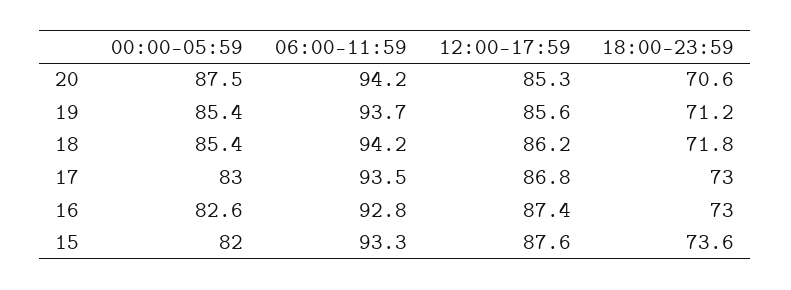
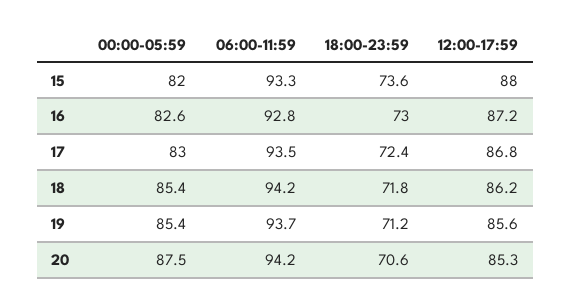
  {
    "00:00-05:59": {
      "20": 87.5,
      "19": 85.4,
      "18": 85.4,
      "17": 83,
      "16": 82.6,
      "15": 82
    },
    "06:00-11:59": {
      "20": 94.2,
      "19": 93.7,
      "18": 94.2,
      "17": 93.5,
      "16": 92.8,
      "15": 93.3
    },
    "12:00-17:59": {
      "20": 85.3,
      "19": 85.6,
      "18": 86.2,
      "17": 86.8,
-     "16": 87.4,
+     "16": 87.2,
-     "15": 87.6
+     "15": 88
    },
    "18:00-23:59": {
      "20": 70.6,
      "19": 71.2,
      "18": 71.8,
-     "17": 73,
+     "17": 72.4,
      "16": 73,
      "15": 73.6
    }
  }

